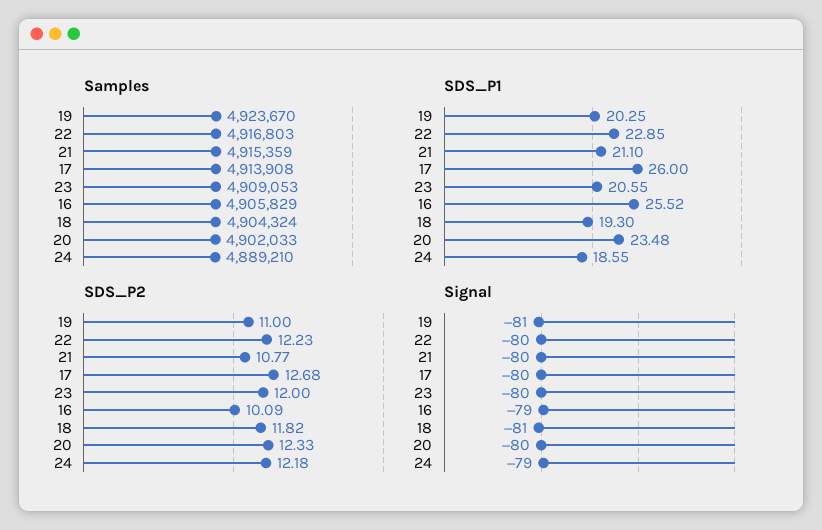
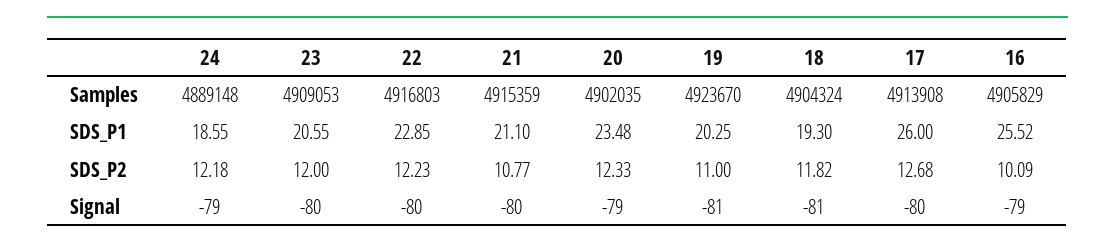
  {
    "Samples": {
      "19": 4923670,
      "22": 4916803,
      "21": 4915359,
      "17": 4913908,
      "23": 4909053,
      "16": 4905829,
      "18": 4904324,
-     "20": 4902033,
+     "20": 4902035,
-     "24": 4889210
+     "24": 4889148
    },
    "SDS_P1": {
      "19": 20.25,
      "22": 22.85,
      "21": 21.1,
      "17": 26,
      "23": 20.55,
      "16": 25.52,
      "18": 19.3,
      "20": 23.48,
      "24": 18.55
    },
    "SDS_P2": {
      "19": 11,
      "22": 12.23,
      "21": 10.77,
      "17": 12.68,
      "23": 12,
      "16": 10.09,
      "18": 11.82,
      "20": 12.33,
      "24": 12.18
    },
    "Signal": {
      "19": -81,
      "22": -80,
      "21": -80,
      "17": -80,
      "23": -80,
      "16": -79,
      "18": -81,
-     "20": -80,
+     "20": -79,
      "24": -79
    }
  }

